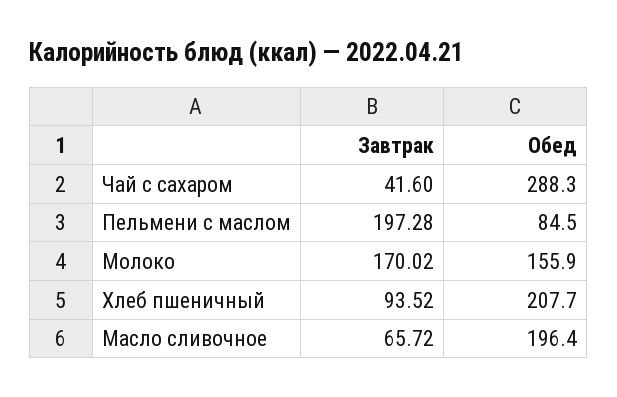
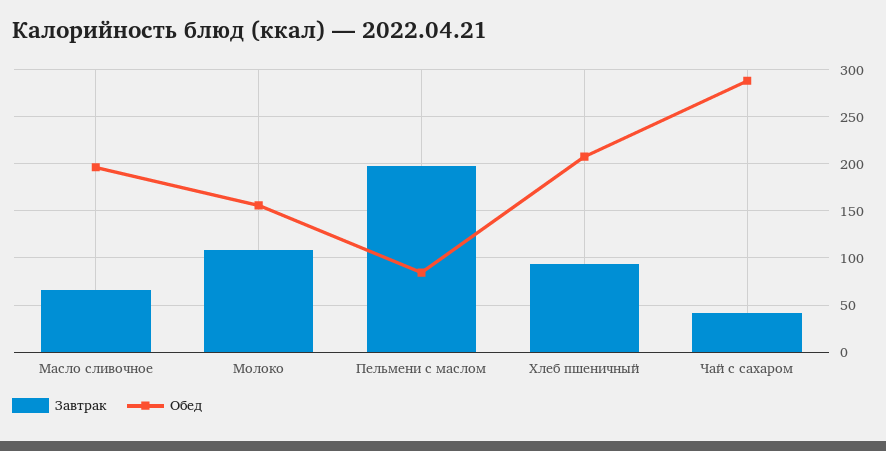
  {
    "Завтрак": {
      "Чай с сахаром": 41.6,
      "Пельмени с маслом": 197.28,
-     "Молоко": 170.02,
+     "Молоко": 110,
      "Хлеб пшеничный": 93.52,
      "Масло сливочное": 65.72
    },
    "Обед": {
      "Чай с сахаром": 288.3,
      "Пельмени с маслом": 84.5,
      "Молоко": 155.9,
      "Хлеб пшеничный": 207.7,
      "Масло сливочное": 196.4
    }
  }

